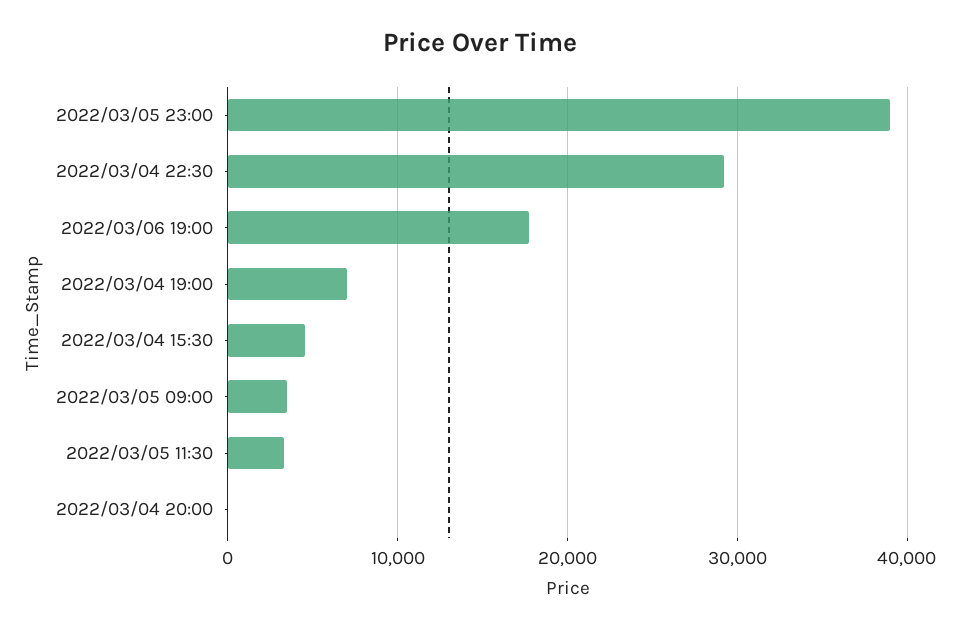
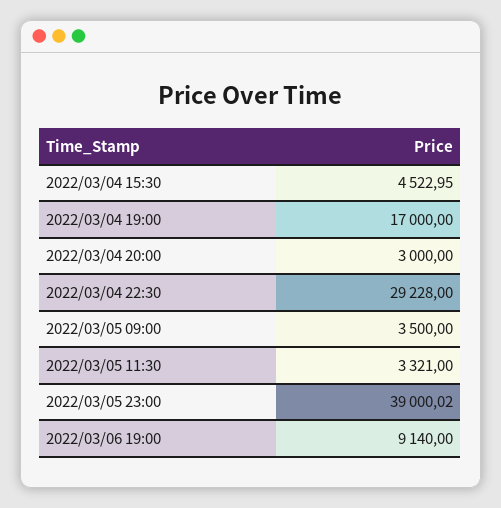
  {
    "2022/03/05 23:00": 39000.02,
    "2022/03/04 22:30": 29228,
-   "2022/03/06 19:00": 18000,
+   "2022/03/06 19:00": 9140,
-   "2022/03/04 19:00": 7000,
+   "2022/03/04 19:00": 17000,
    "2022/03/04 15:30": 4522.95,
    "2022/03/05 09:00": 3500,
    "2022/03/05 11:30": 3321,
-   "2022/03/04 20:00": 0
+   "2022/03/04 20:00": 3000
  }

